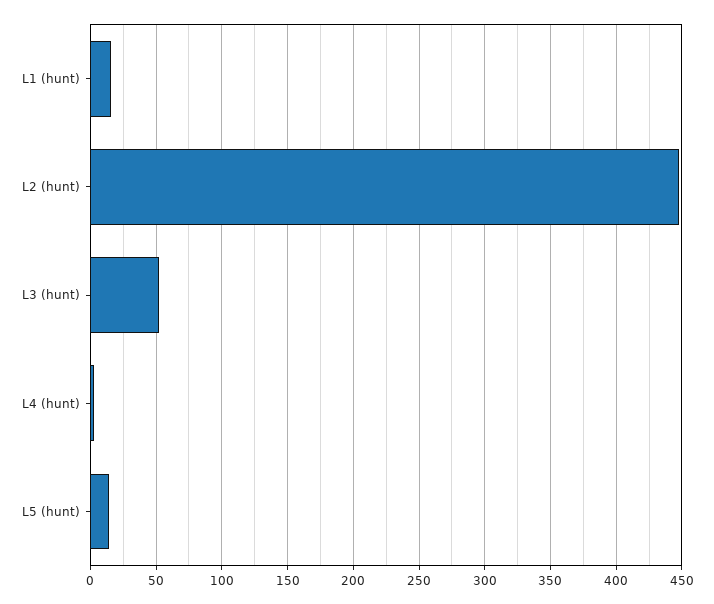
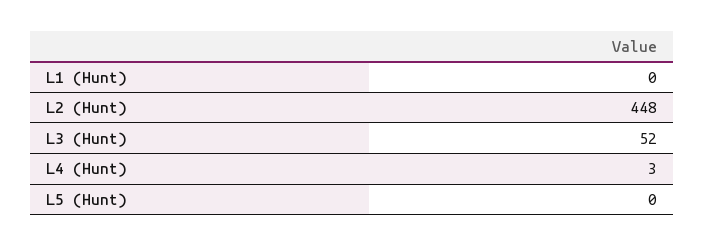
  {
-   "L1 (hunt)": 15,
+   "L1 (hunt)": 0,
    "L2 (hunt)": 448,
    "L3 (hunt)": 52,
    "L4 (hunt)": 3,
-   "L5 (hunt)": 15
+   "L5 (hunt)": 0
  }

